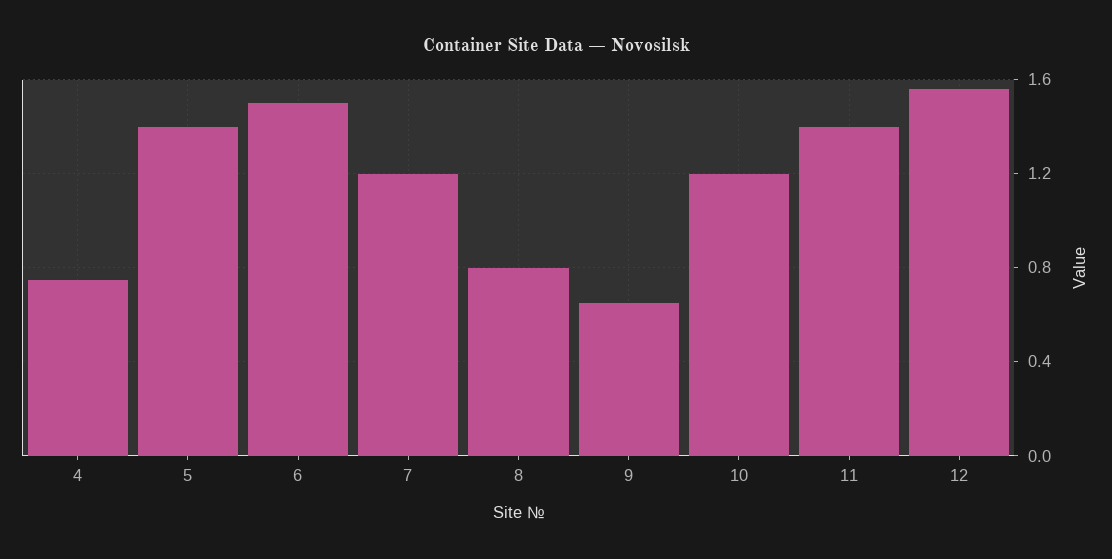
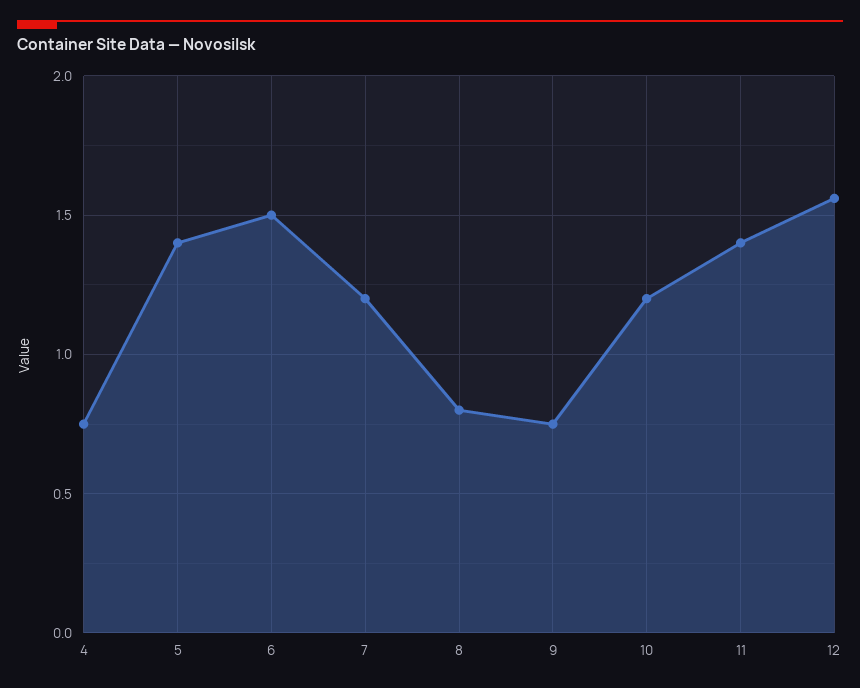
  {
    "4": 0.75,
    "5": 1.4,
    "6": 1.5,
    "7": 1.2,
    "8": 0.8,
-   "9": 0.65,
+   "9": 0.75,
    "10": 1.2,
    "11": 1.4,
    "12": 1.55
  }

